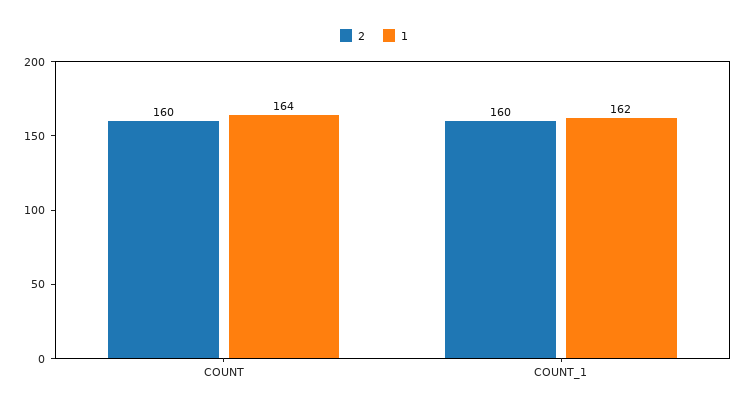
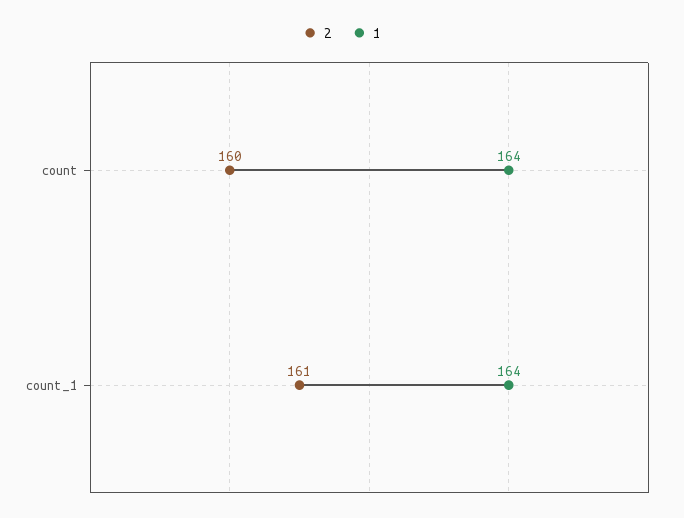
  {
    "2": {
      "COUNT": 160,
-     "COUNT_1": 160
+     "COUNT_1": 161
    },
    "1": {
      "COUNT": 164,
-     "COUNT_1": 162
+     "COUNT_1": 164
    }
  }

